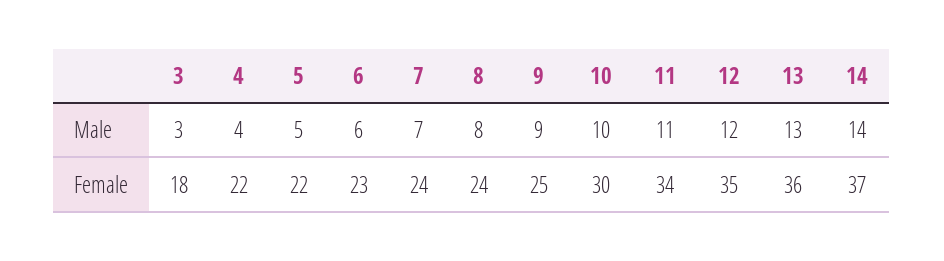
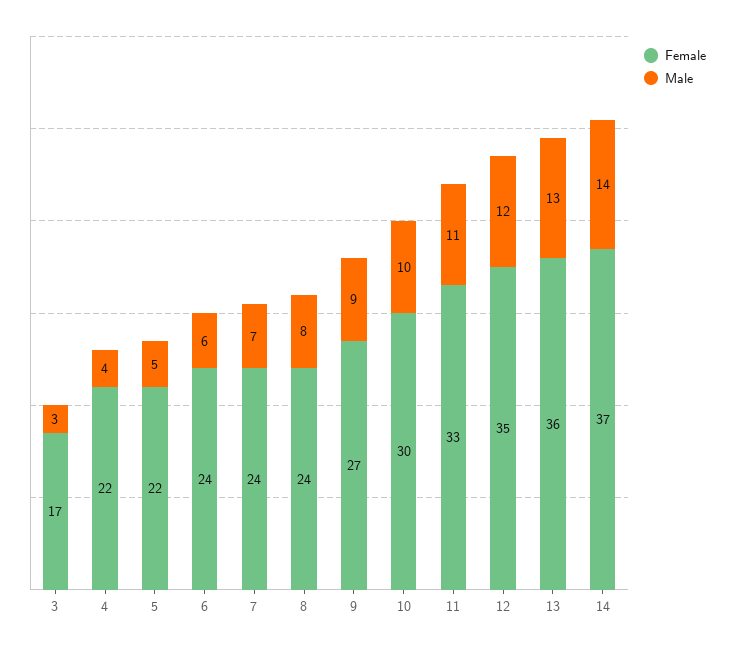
  {
    "Male": {
      "3": 3,
      "4": 4,
      "5": 5,
      "6": 6,
      "7": 7,
      "8": 8,
      "9": 9,
      "10": 10,
      "11": 11,
      "12": 12,
      "13": 13,
      "14": 14
    },
    "Female": {
-     "3": 18,
+     "3": 17,
      "4": 22,
      "5": 22,
-     "6": 23,
+     "6": 24,
      "7": 24,
      "8": 24,
-     "9": 25,
+     "9": 27,
      "10": 30,
-     "11": 34,
+     "11": 33,
      "12": 35,
      "13": 36,
      "14": 37
    }
  }

